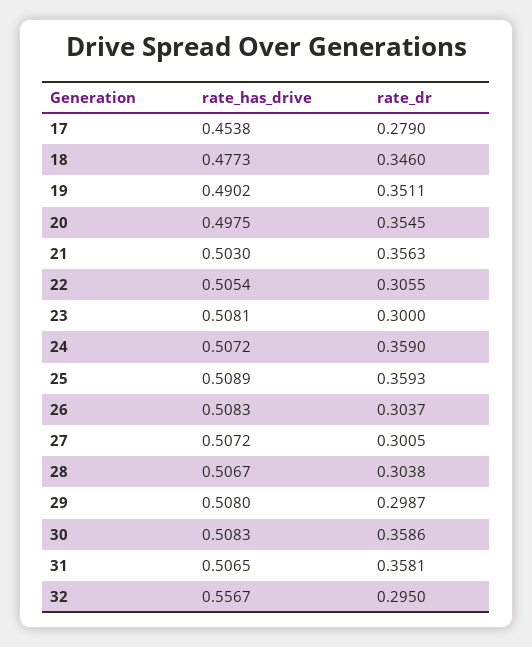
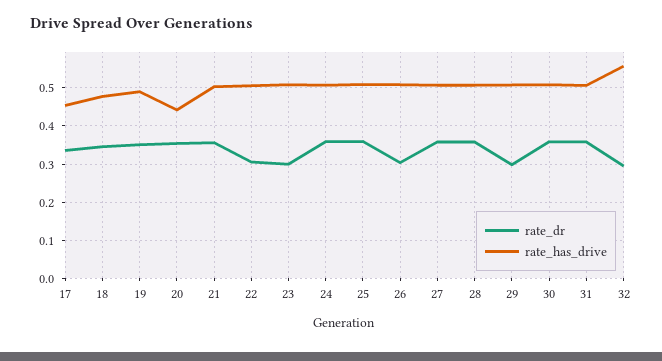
  {
    "rate_has_drive": {
      "17": 0.4538,
      "18": 0.4773,
      "19": 0.4902,
-     "20": 0.4975,
+     "20": 0.44,
      "21": 0.503,
      "22": 0.5054,
      "23": 0.5081,
      "24": 0.5072,
      "25": 0.5089,
      "26": 0.5083,
      "27": 0.5072,
      "28": 0.5067,
      "29": 0.508,
      "30": 0.5083,
      "31": 0.5065,
      "32": 0.5567
    },
    "rate_dr": {
-     "17": 0.279,
+     "17": 0.34,
      "18": 0.346,
      "19": 0.3511,
      "20": 0.3545,
      "21": 0.3563,
      "22": 0.3055,
      "23": 0.3,
      "24": 0.359,
      "25": 0.3593,
      "26": 0.3037,
-     "27": 0.3005,
+     "27": 0.36,
-     "28": 0.3038,
+     "28": 0.36,
      "29": 0.2987,
      "30": 0.3586,
      "31": 0.3581,
      "32": 0.295
    }
  }

